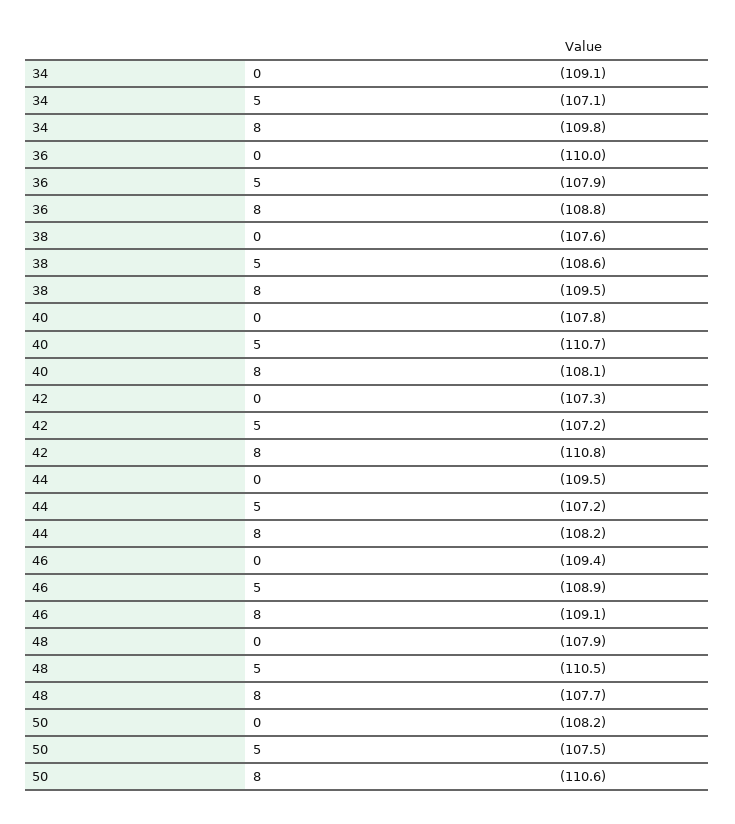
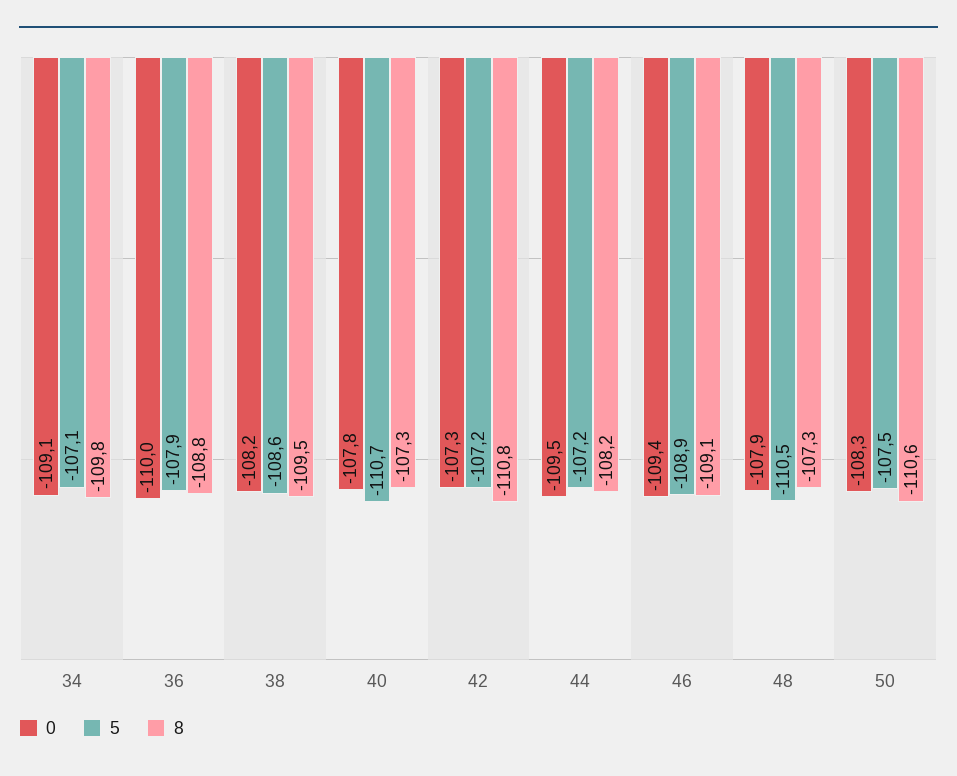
  {
    "0": {
      "34": -109.1,
      "36": -110,
-     "38": -107.6,
+     "38": -108.2,
      "40": -107.8,
      "42": -107.3,
      "44": -109.5,
      "46": -109.4,
      "48": -107.9,
-     "50": -108.2
+     "50": -108.3
    },
    "5": {
      "34": -107.1,
      "36": -107.9,
      "38": -108.6,
      "40": -110.7,
      "42": -107.2,
      "44": -107.2,
      "46": -108.9,
      "48": -110.5,
      "50": -107.5
    },
    "8": {
      "34": -109.8,
      "36": -108.8,
      "38": -109.5,
-     "40": -108.1,
+     "40": -107.3,
      "42": -110.8,
      "44": -108.2,
      "46": -109.1,
-     "48": -107.7,
+     "48": -107.3,
      "50": -110.6
    }
  }

